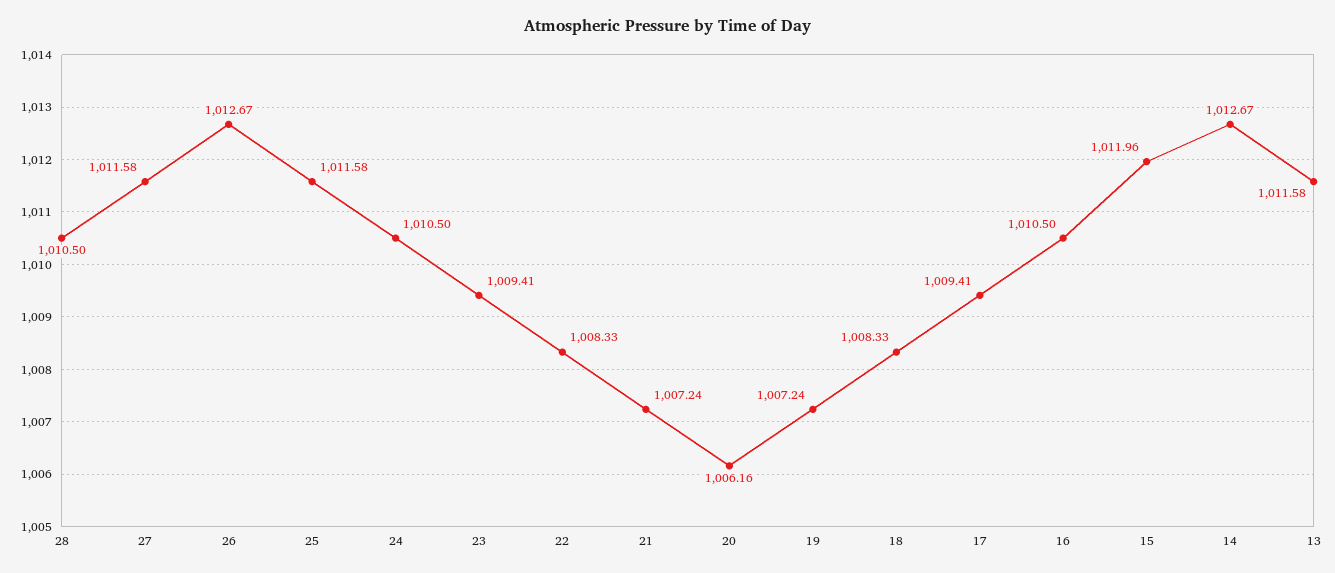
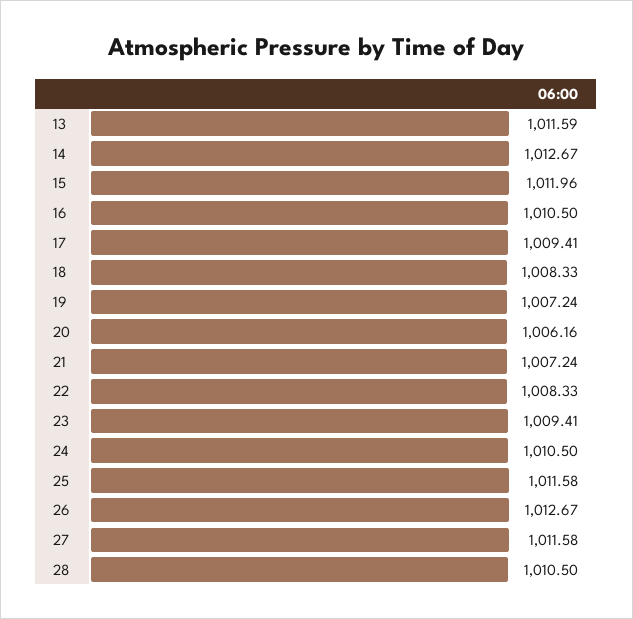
  {
    "28": 1010.5,
    "27": 1011.58,
    "26": 1012.67,
    "25": 1011.58,
    "24": 1010.5,
    "23": 1009.41,
    "22": 1008.33,
    "21": 1007.24,
    "20": 1006.16,
    "19": 1007.24,
    "18": 1008.33,
    "17": 1009.41,
    "16": 1010.5,
    "15": 1011.96,
    "14": 1012.67,
-   "13": 1011.58
+   "13": 1011.59
  }

